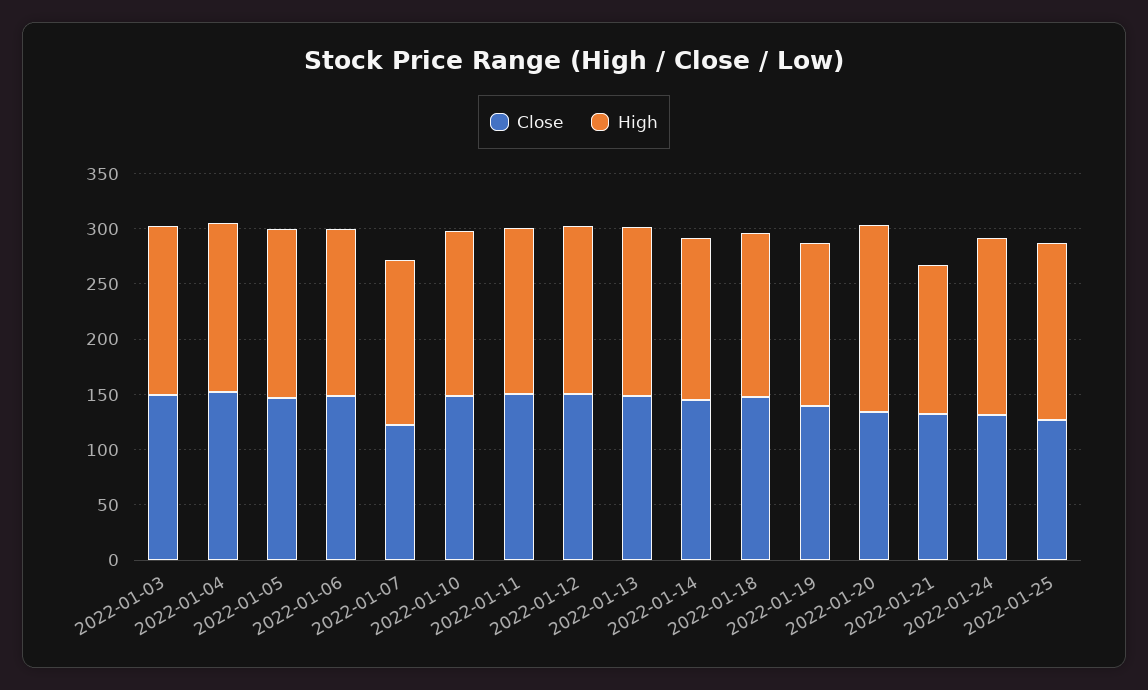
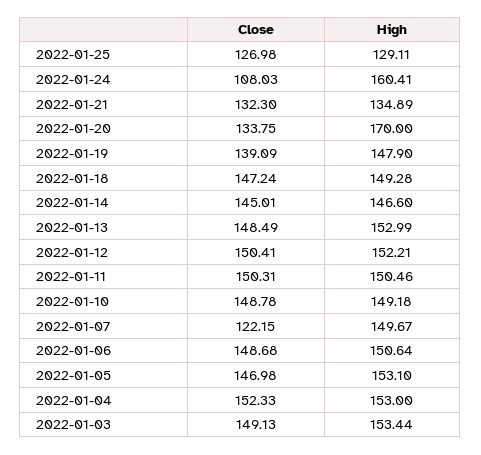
  {
    "Close": {
      "2022-01-03": 149.13,
      "2022-01-04": 152.33,
      "2022-01-05": 146.98,
      "2022-01-06": 148.68,
      "2022-01-07": 122.15,
      "2022-01-10": 148.78,
      "2022-01-11": 150.31,
      "2022-01-12": 150.41,
      "2022-01-13": 148.49,
      "2022-01-14": 145.01,
      "2022-01-18": 147.24,
      "2022-01-19": 139.09,
      "2022-01-20": 133.75,
      "2022-01-21": 132.3,
-     "2022-01-24": 130,
+     "2022-01-24": 108.03,
      "2022-01-25": 126.98
    },
    "High": {
      "2022-01-03": 153.44,
      "2022-01-04": 153,
      "2022-01-05": 153.1,
      "2022-01-06": 150.64,
      "2022-01-07": 149.67,
      "2022-01-10": 149.18,
      "2022-01-11": 150.46,
      "2022-01-12": 152.21,
      "2022-01-13": 152.99,
      "2022-01-14": 146.6,
      "2022-01-18": 149.28,
      "2022-01-19": 147.9,
      "2022-01-20": 170,
      "2022-01-21": 134.89,
      "2022-01-24": 160.41,
-     "2022-01-25": 160
+     "2022-01-25": 129.11
    }
  }

